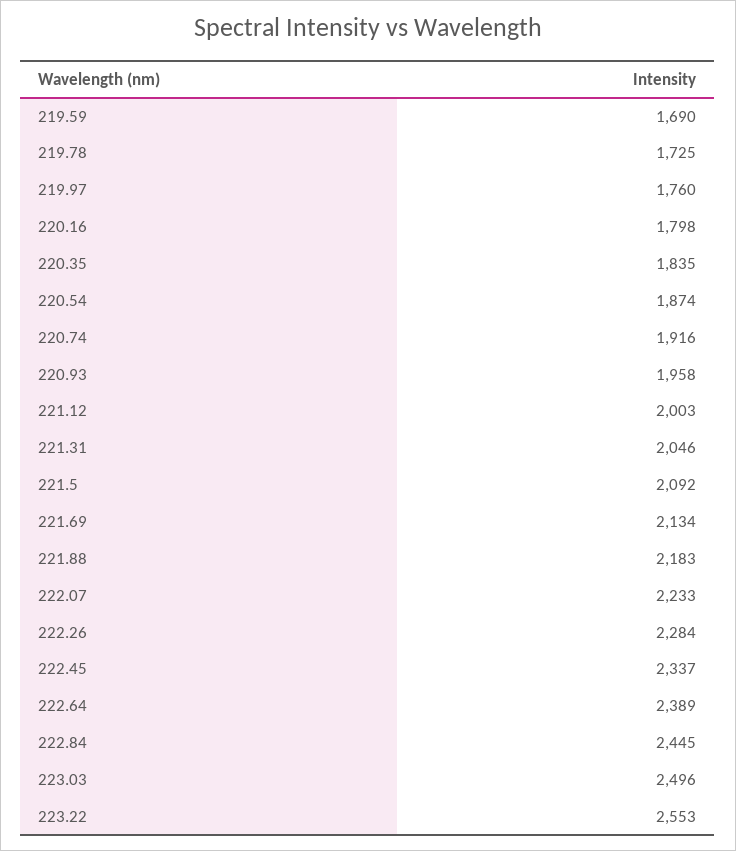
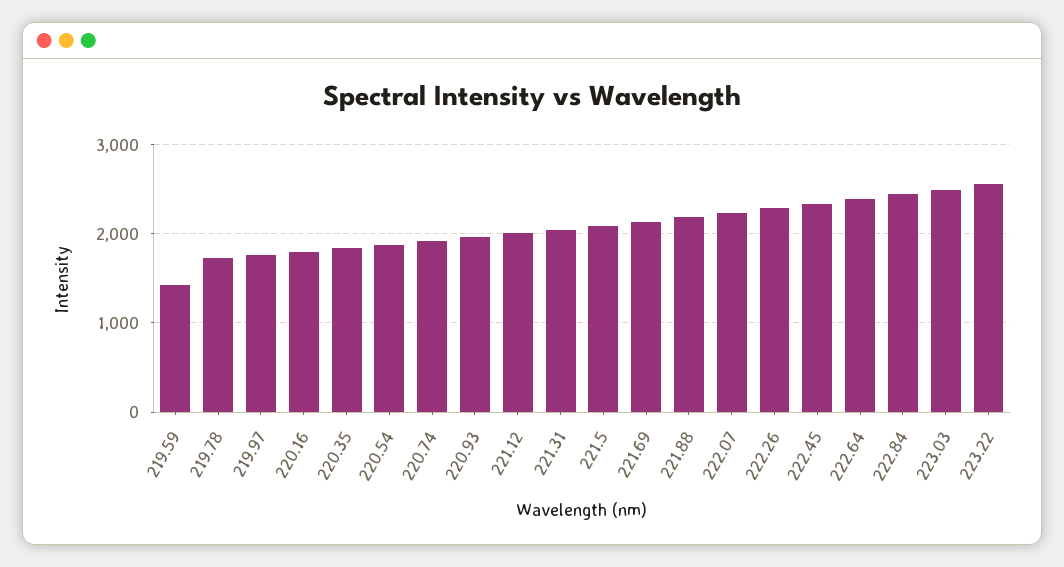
  {
-   "219.59": 1690,
+   "219.59": 1400,
    "219.78": 1725,
    "219.97": 1760,
    "220.16": 1798,
    "220.35": 1835,
    "220.54": 1874,
    "220.74": 1916,
    "220.93": 1958,
    "221.12": 2003,
    "221.31": 2046,
    "221.5": 2092,
    "221.69": 2134,
    "221.88": 2183,
    "222.07": 2233,
    "222.26": 2284,
    "222.45": 2337,
    "222.64": 2389,
    "222.84": 2445,
    "223.03": 2496,
    "223.22": 2553
  }

